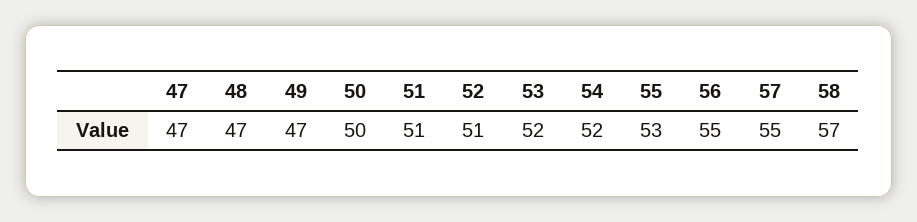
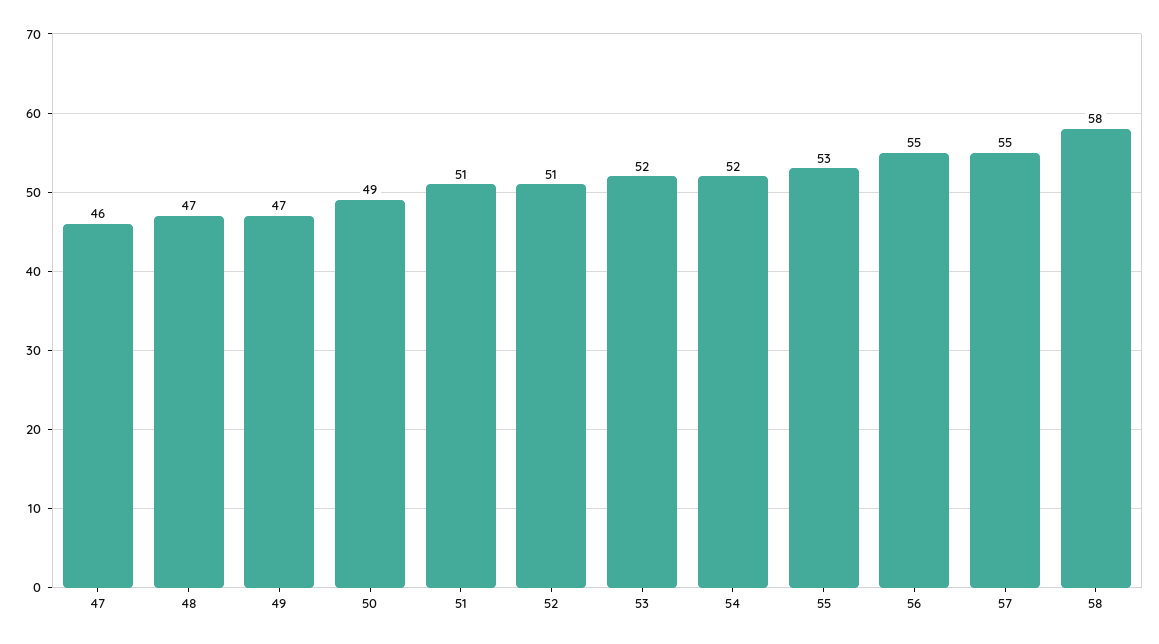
  {
-   "47": 47,
+   "47": 46,
    "48": 47,
    "49": 47,
-   "50": 50,
+   "50": 49,
    "51": 51,
    "52": 51,
    "53": 52,
    "54": 52,
    "55": 53,
    "56": 55,
    "57": 55,
-   "58": 57
+   "58": 58
  }

